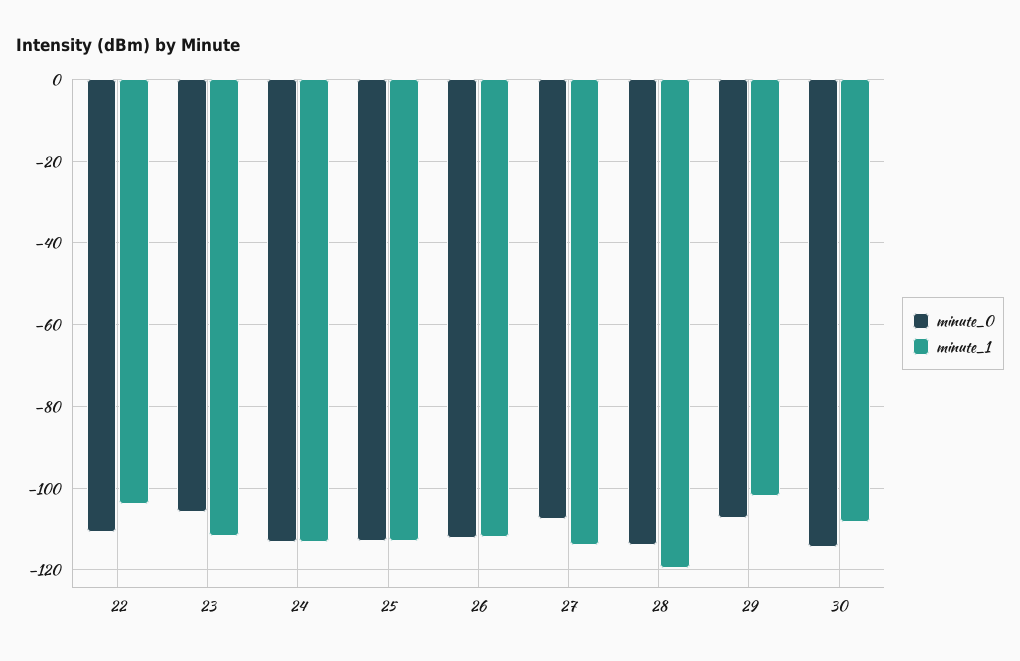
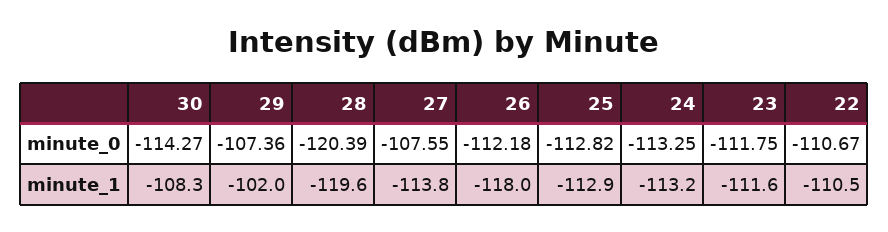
  {
    "minute_0": {
      "22": -110.67,
-     "23": -106,
+     "23": -111.75,
      "24": -113.25,
      "25": -112.82,
      "26": -112.18,
      "27": -107.55,
-     "28": -114,
+     "28": -120.39,
      "29": -107.36,
      "30": -114.27
    },
    "minute_1": {
-     "22": -104,
+     "22": -110.5,
      "23": -111.6,
      "24": -113.2,
      "25": -112.9,
-     "26": -112,
+     "26": -118,
      "27": -113.8,
      "28": -119.6,
      "29": -102,
      "30": -108.3
    }
  }

